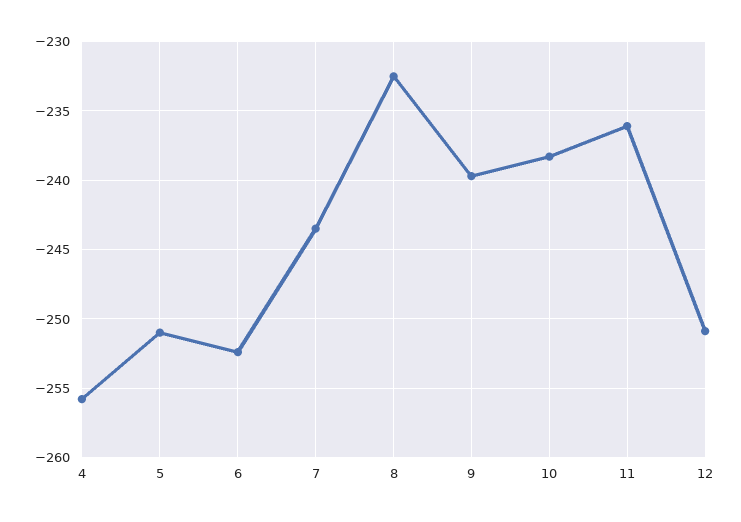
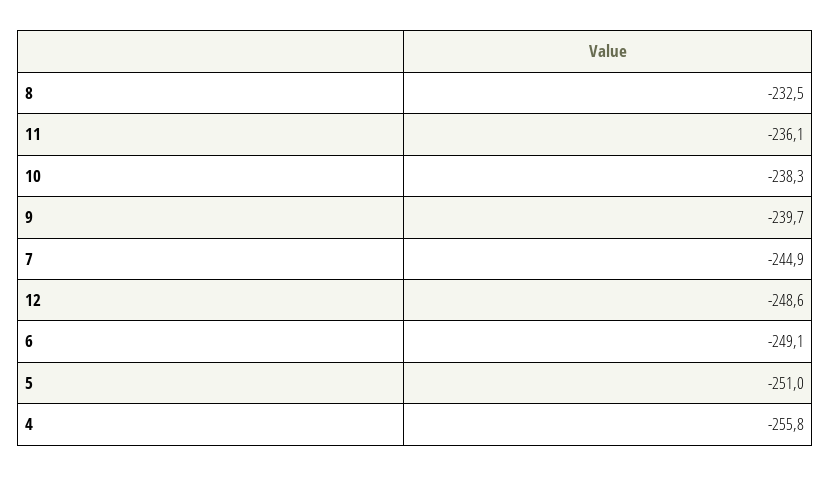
  {
    "4": -255.8,
    "5": -251,
-   "6": -252.5,
+   "6": -249.1,
-   "7": -243.5,
+   "7": -244.9,
    "8": -232.5,
    "9": -239.7,
    "10": -238.3,
    "11": -236.1,
-   "12": -251
+   "12": -248.6
  }

